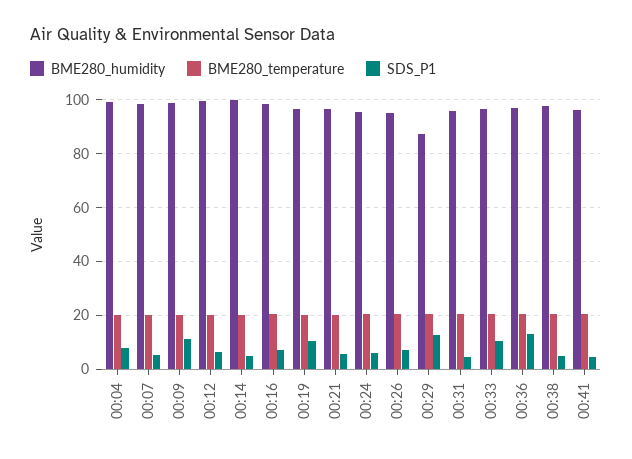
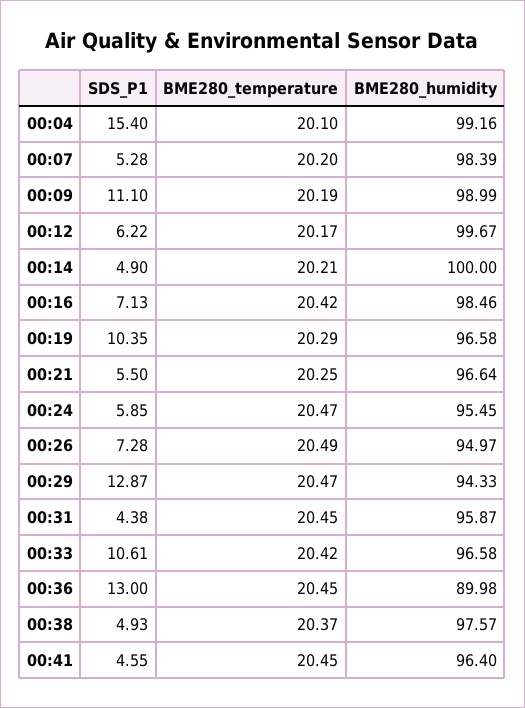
  {
    "BME280_humidity": {
      "00:04": 99.16,
      "00:07": 98.39,
      "00:09": 98.99,
      "00:12": 99.67,
      "00:14": 100,
      "00:16": 98.46,
      "00:19": 96.58,
      "00:21": 96.64,
      "00:24": 95.45,
      "00:26": 94.97,
-     "00:29": 87.5,
+     "00:29": 94.33,
      "00:31": 95.87,
      "00:33": 96.58,
-     "00:36": 97.5,
+     "00:36": 89.98,
      "00:38": 97.57,
      "00:41": 96.4
    },
    "BME280_temperature": {
      "00:04": 20.1,
      "00:07": 20.2,
      "00:09": 20.19,
      "00:12": 20.17,
      "00:14": 20.21,
      "00:16": 20.42,
      "00:19": 20.29,
      "00:21": 20.25,
      "00:24": 20.47,
      "00:26": 20.49,
      "00:29": 20.47,
      "00:31": 20.45,
      "00:33": 20.42,
      "00:36": 20.45,
      "00:38": 20.37,
      "00:41": 20.45
    },
    "SDS_P1": {
-     "00:04": 7.5,
+     "00:04": 15.4,
      "00:07": 5.28,
      "00:09": 11.1,
      "00:12": 6.22,
      "00:14": 4.9,
      "00:16": 7.13,
      "00:19": 10.35,
      "00:21": 5.5,
      "00:24": 5.85,
      "00:26": 7.28,
      "00:29": 12.87,
      "00:31": 4.38,
      "00:33": 10.61,
      "00:36": 13,
      "00:38": 4.93,
      "00:41": 4.55
    }
  }

